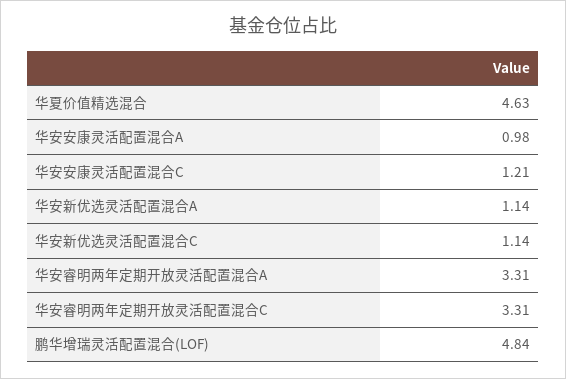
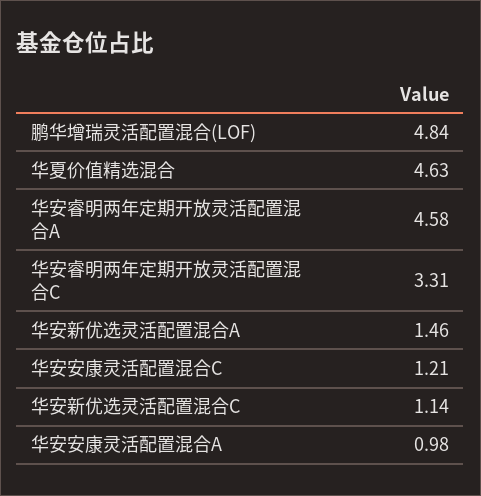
  {
    "华夏价值精选混合": 4.63,
    "华安安康灵活配置混合A": 0.98,
    "华安安康灵活配置混合C": 1.21,
-   "华安新优选灵活配置混合A": 1.14,
+   "华安新优选灵活配置混合A": 1.46,
    "华安新优选灵活配置混合C": 1.14,
-   "华安睿明两年定期开放灵活配置混合A": 3.31,
+   "华安睿明两年定期开放灵活配置混合A": 4.58,
    "华安睿明两年定期开放灵活配置混合C": 3.31,
    "鹏华增瑞灵活配置混合(LOF)": 4.84
  }

